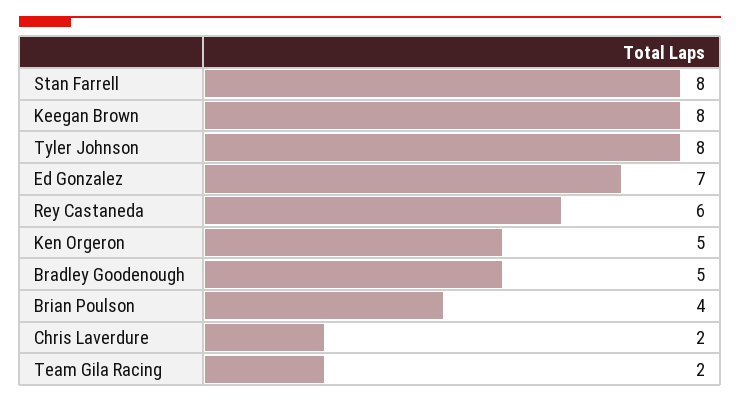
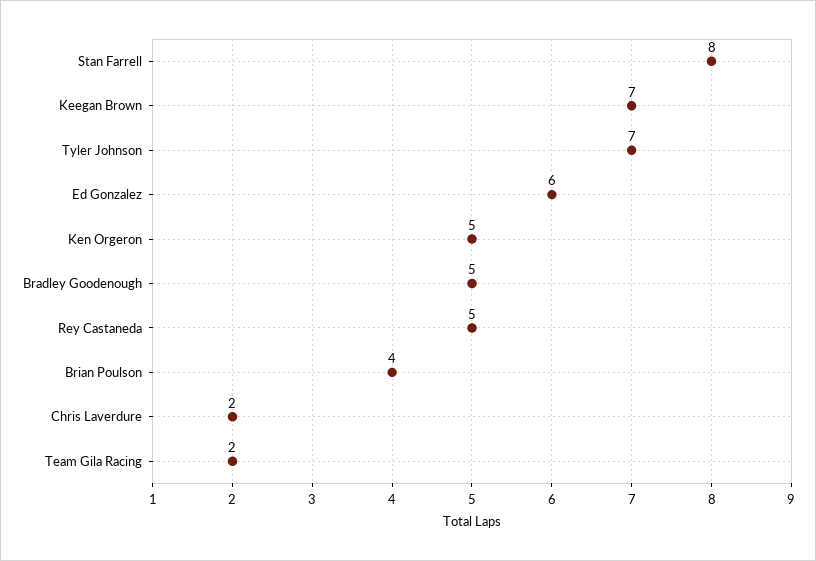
  {
    "Stan Farrell": 8,
-   "Keegan Brown": 8,
+   "Keegan Brown": 7,
-   "Tyler Johnson": 8,
+   "Tyler Johnson": 7,
-   "Ed Gonzalez": 7,
+   "Ed Gonzalez": 6,
-   "Rey Castaneda": 6,
+   "Rey Castaneda": 5,
    "Ken Orgeron": 5,
    "Bradley Goodenough": 5,
    "Brian Poulson": 4,
    "Chris Laverdure": 2,
    "Team Gila Racing": 2
  }

